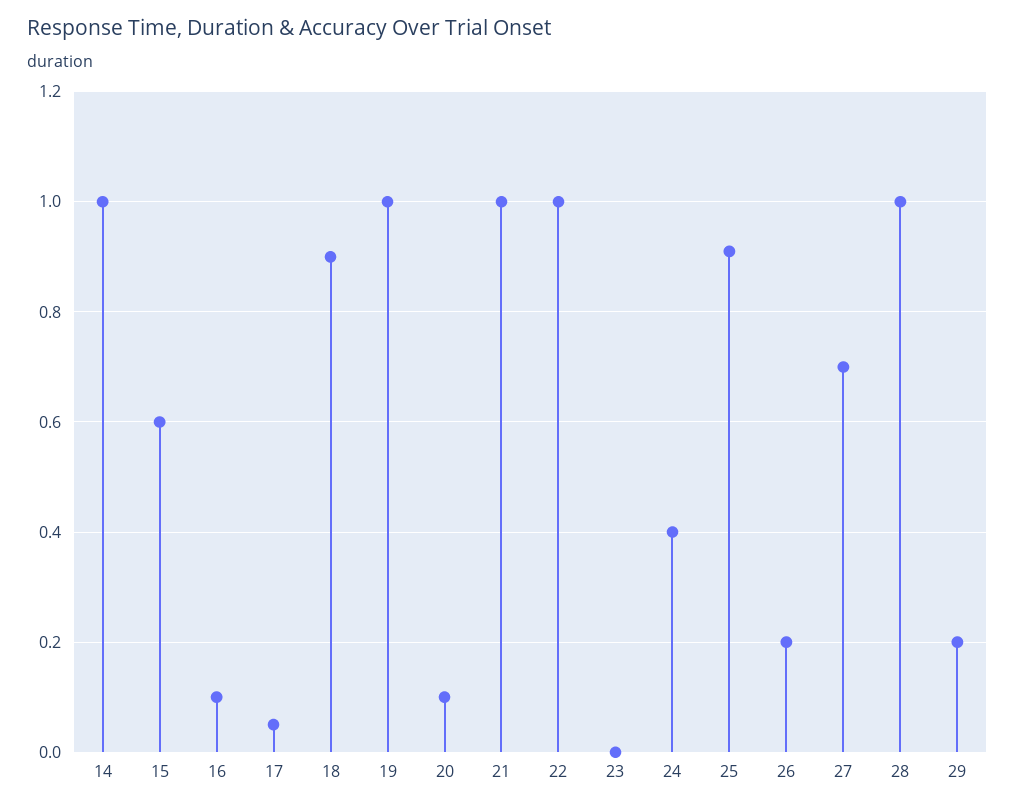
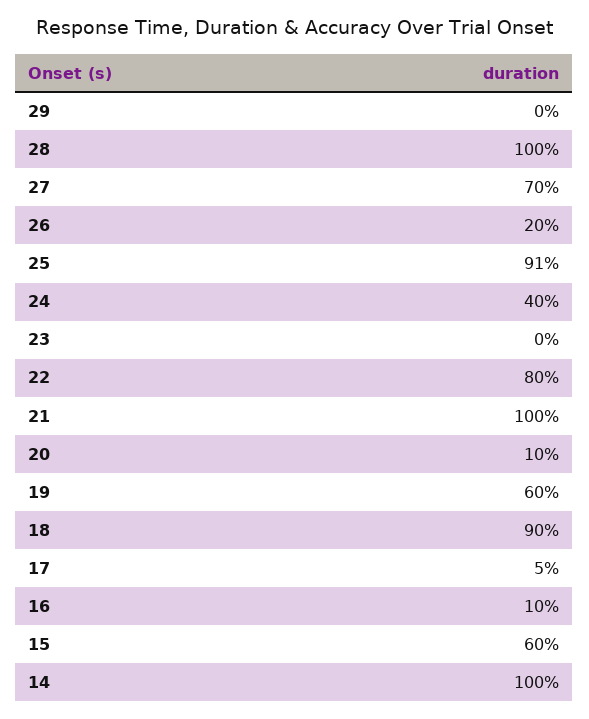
  {
    "14": 1,
    "15": 0.6,
    "16": 0.1,
    "17": 0.05,
    "18": 0.9,
-   "19": 1,
+   "19": 0.6,
    "20": 0.1,
    "21": 1,
-   "22": 1,
+   "22": 0.8,
    "23": 0,
    "24": 0.4,
    "25": 0.91,
    "26": 0.2,
    "27": 0.7,
    "28": 1,
-   "29": 0.2
+   "29": 0
  }

